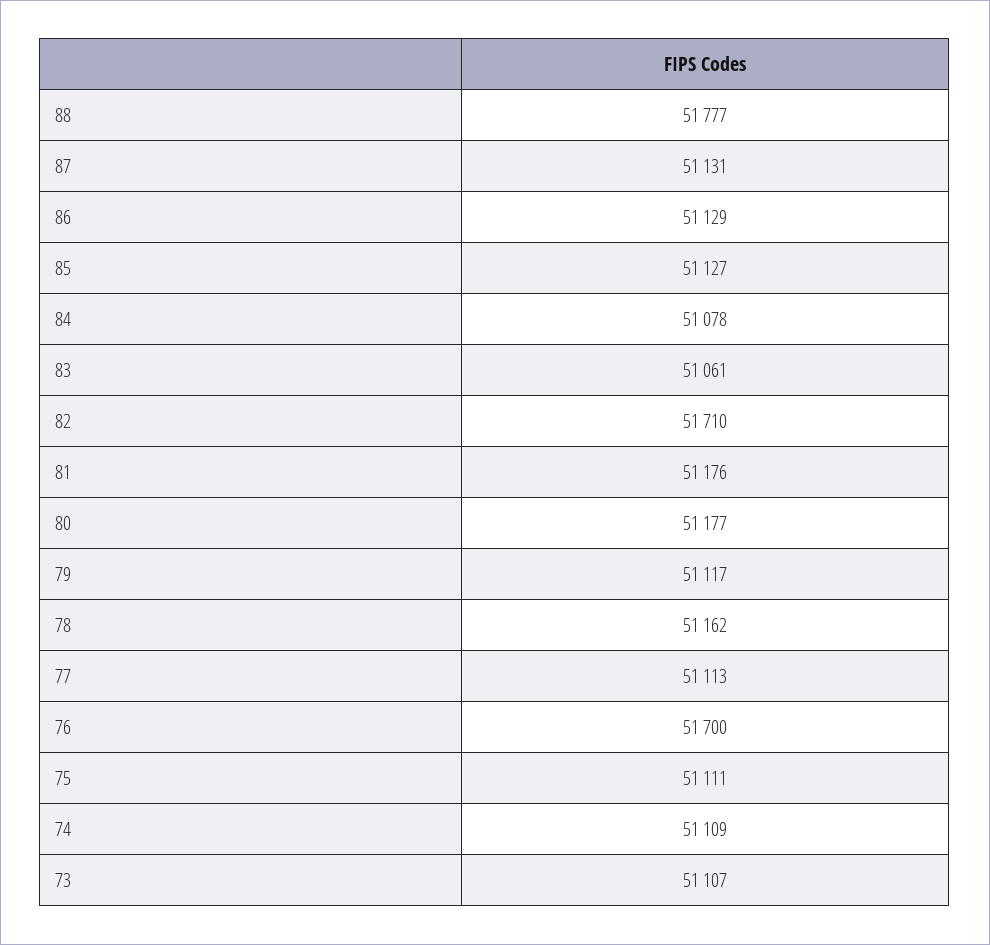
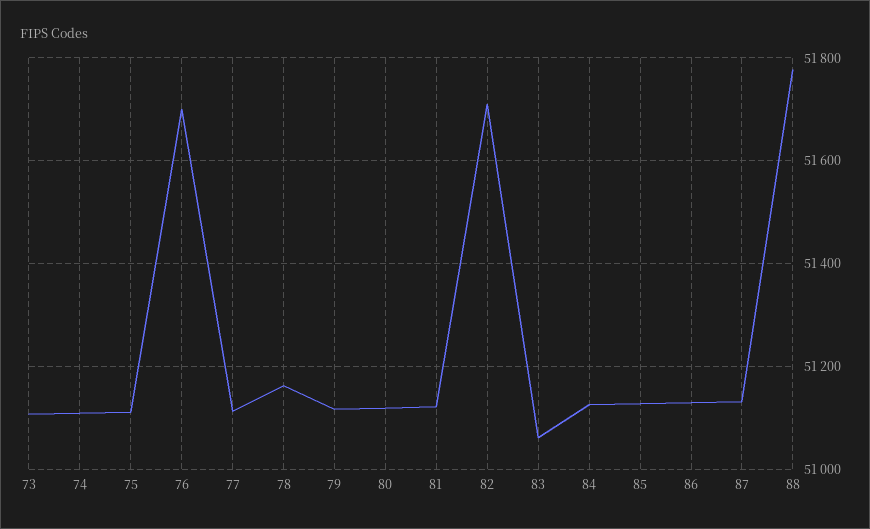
  {
    "88": 51777,
    "87": 51131,
    "86": 51129,
    "85": 51127,
-   "84": 51078,
+   "84": 51120,
    "83": 51061,
    "82": 51710,
-   "81": 51176,
+   "81": 51120,
-   "80": 51177,
+   "80": 51120,
    "79": 51117,
    "78": 51162,
    "77": 51113,
    "76": 51700,
    "75": 51111,
    "74": 51109,
    "73": 51107
  }

